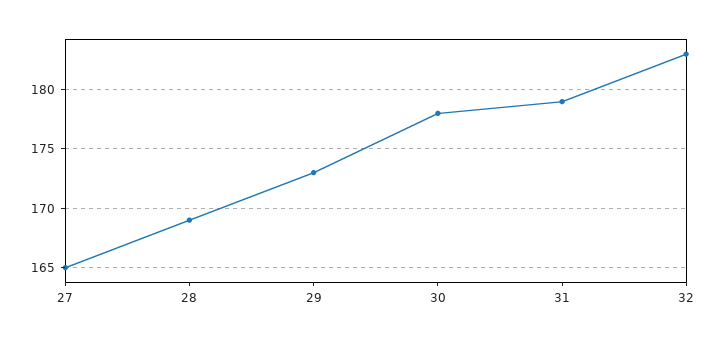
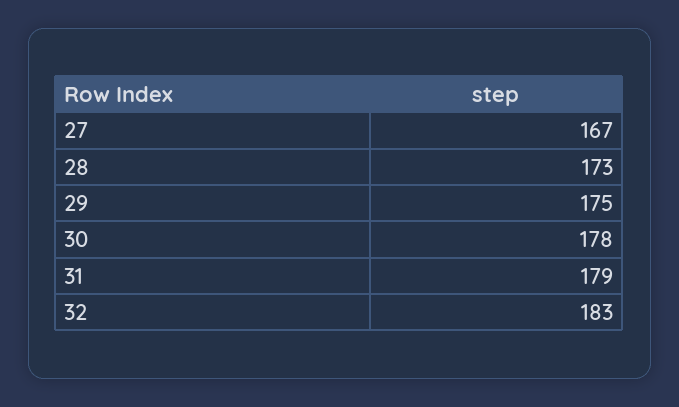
  {
-   "27": 165,
+   "27": 167,
-   "28": 169,
+   "28": 173,
-   "29": 173,
+   "29": 175,
    "30": 178,
    "31": 179,
    "32": 183
  }

